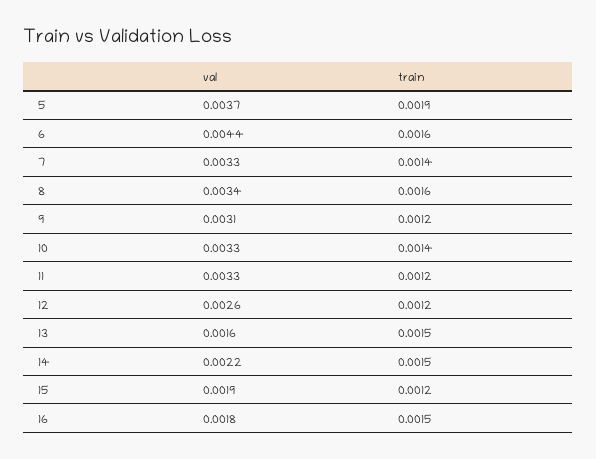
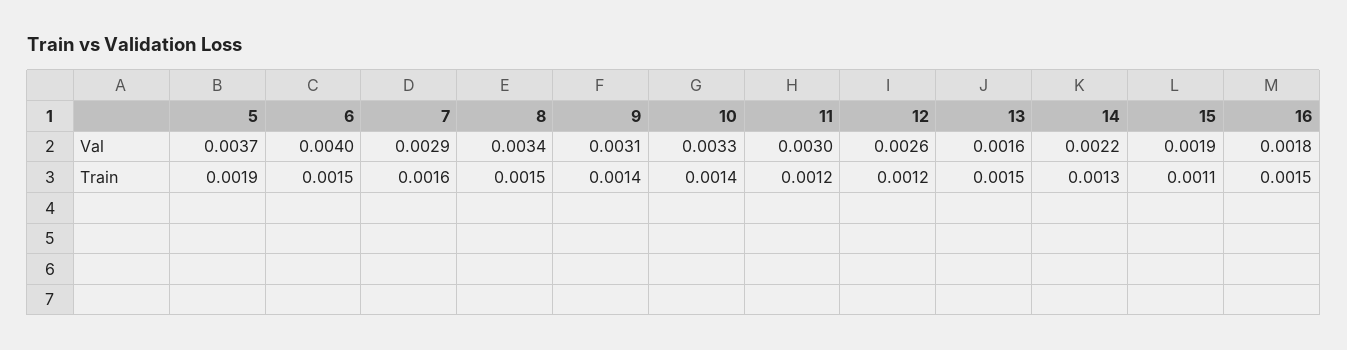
  {
    "val": {
      "5": 0.0037,
-     "6": 0.0044,
+     "6": 0.004,
-     "7": 0.0033,
+     "7": 0.0029,
      "8": 0.0034,
      "9": 0.0031,
      "10": 0.0033,
-     "11": 0.0033,
+     "11": 0.003,
      "12": 0.0026,
      "13": 0.0016,
      "14": 0.0022,
      "15": 0.0019,
      "16": 0.0018
    },
    "train": {
      "5": 0.0019,
-     "6": 0.0016,
+     "6": 0.0015,
-     "7": 0.0014,
+     "7": 0.0016,
-     "8": 0.0016,
+     "8": 0.0015,
-     "9": 0.0012,
+     "9": 0.0014,
      "10": 0.0014,
      "11": 0.0012,
      "12": 0.0012,
      "13": 0.0015,
-     "14": 0.0015,
+     "14": 0.0013,
-     "15": 0.0012,
+     "15": 0.0011,
      "16": 0.0015
    }
  }

